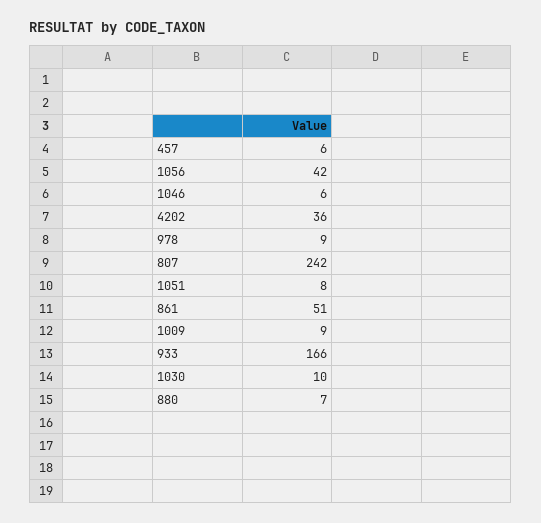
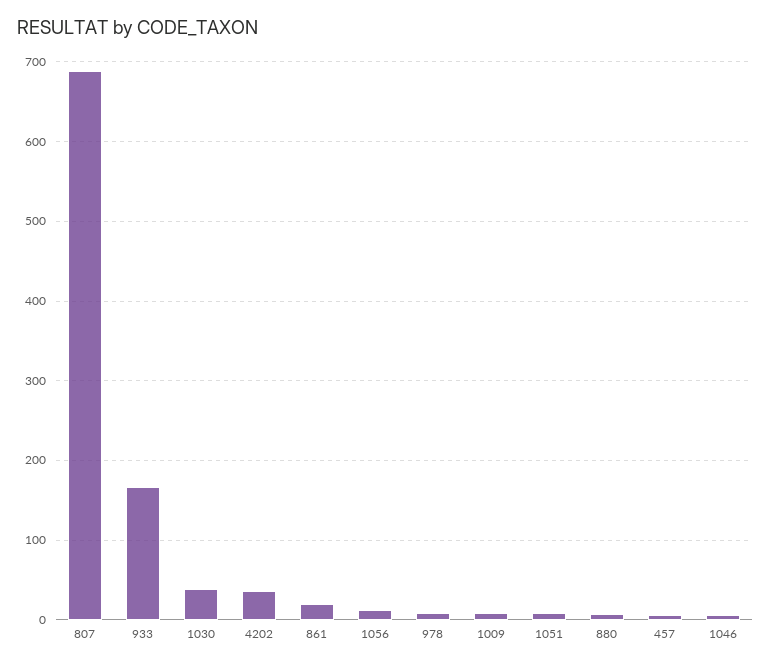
  {
    "457": 6,
-   "1056": 42,
+   "1056": 10,
    "1046": 6,
    "4202": 36,
    "978": 9,
-   "807": 242,
+   "807": 690,
    "1051": 8,
-   "861": 51,
+   "861": 20,
    "1009": 9,
    "933": 166,
-   "1030": 10,
+   "1030": 40,
    "880": 7
  }

